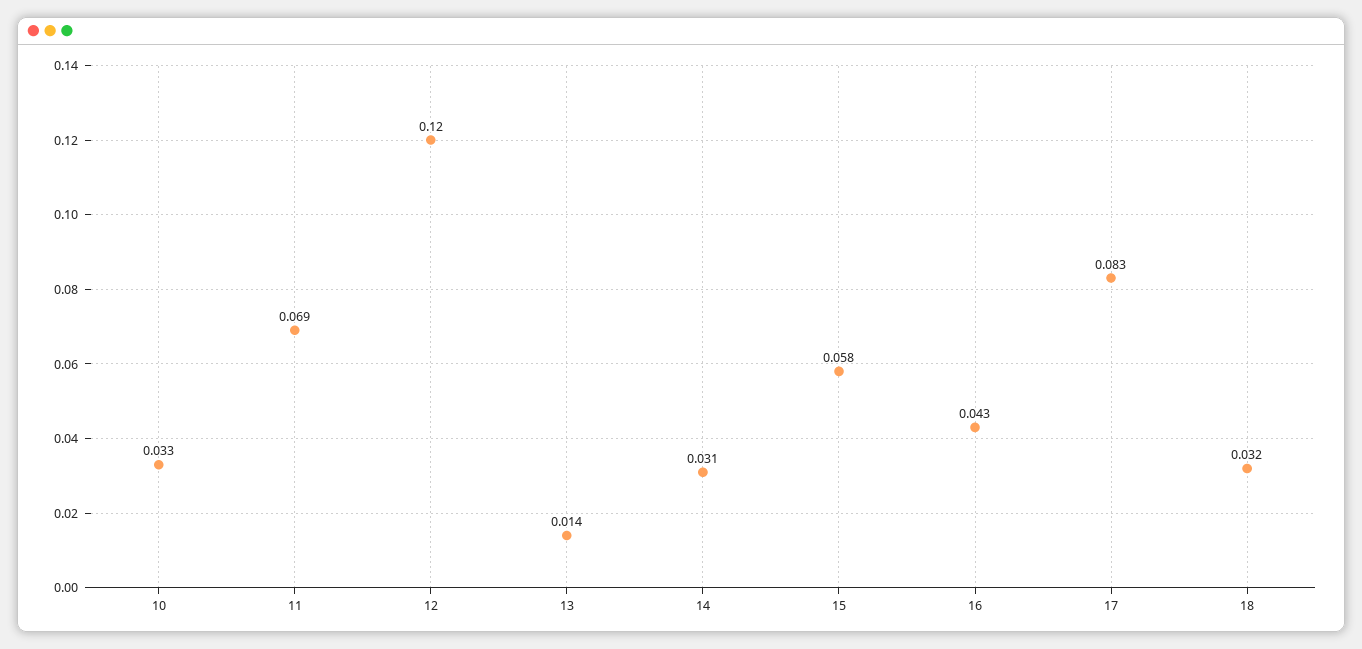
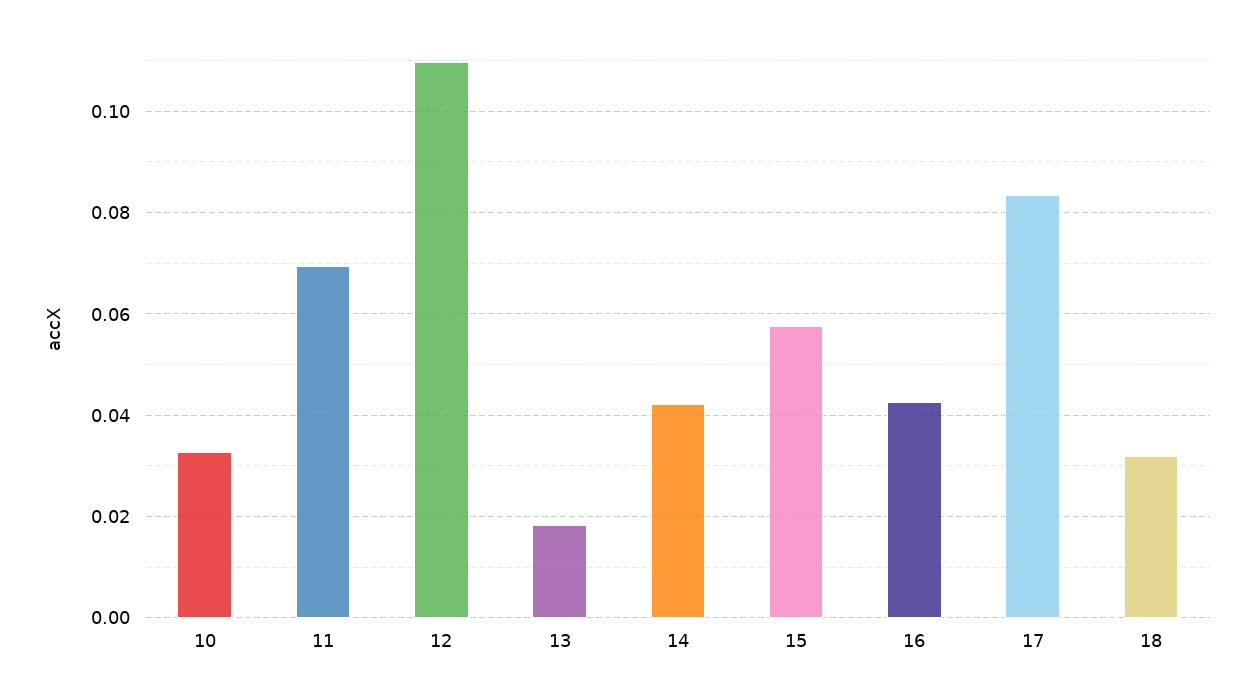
  {
    "10": 0.033,
    "11": 0.069,
-   "12": 0.12,
+   "12": 0.11,
-   "13": 0.014,
+   "13": 0.018,
-   "14": 0.031,
+   "14": 0.042,
    "15": 0.058,
    "16": 0.043,
    "17": 0.083,
    "18": 0.032
  }

